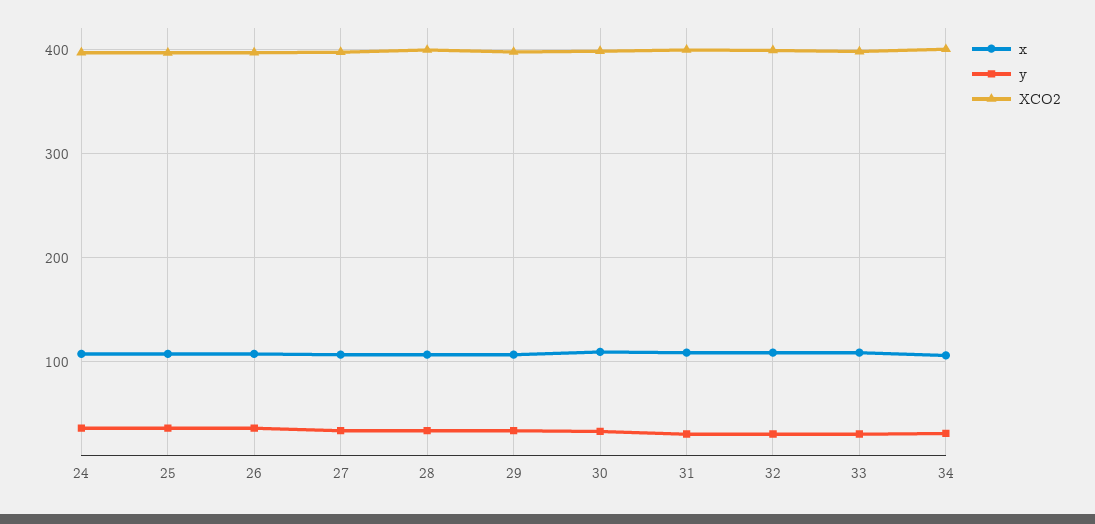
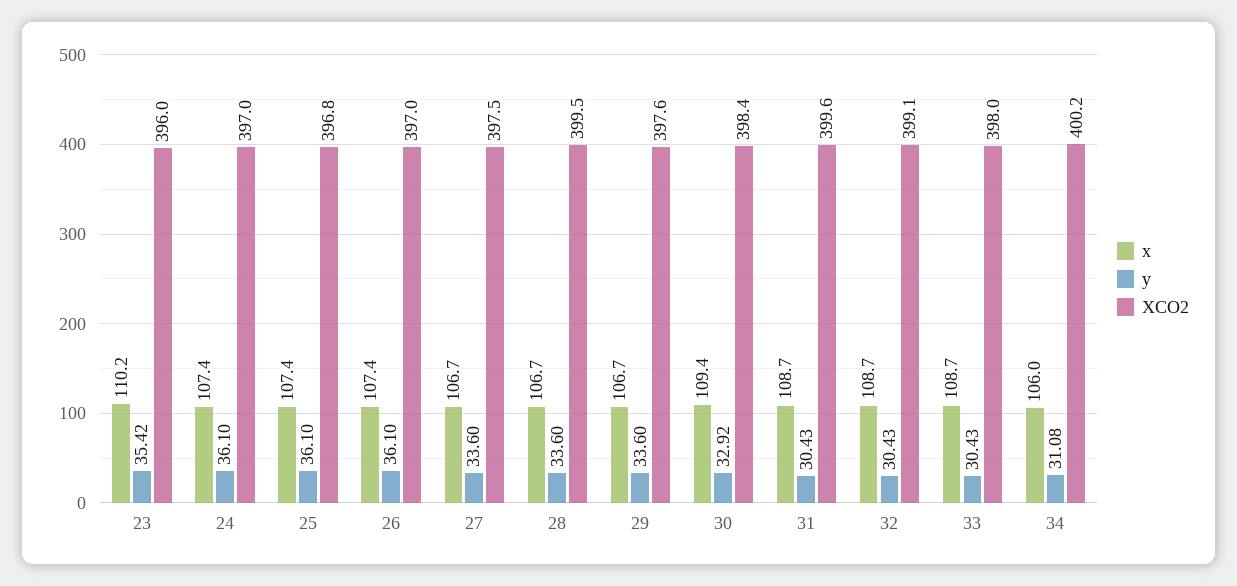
  {
    "x": {
      "24": 107.4,
      "25": 107.4,
      "26": 107.4,
      "27": 106.7,
      "28": 106.7,
      "29": 106.7,
      "30": 109.4,
      "31": 108.7,
      "32": 108.7,
      "33": 108.7,
-     "34": 106
+     "34": 106,
+     "23": 110.2
    },
    "y": {
      "24": 36.1,
      "25": 36.1,
      "26": 36.1,
      "27": 33.6,
      "28": 33.6,
      "29": 33.6,
      "30": 32.92,
      "31": 30.43,
      "32": 30.43,
      "33": 30.43,
-     "34": 31.08
+     "34": 31.08,
+     "23": 35.42
    },
    "XCO2": {
      "24": 397,
      "25": 396.8,
      "26": 397,
      "27": 397.5,
      "28": 399.5,
      "29": 397.6,
      "30": 398.4,
      "31": 399.6,
      "32": 399.1,
      "33": 398,
-     "34": 400.2
+     "34": 400.2,
+     "23": 396
    }
  }

